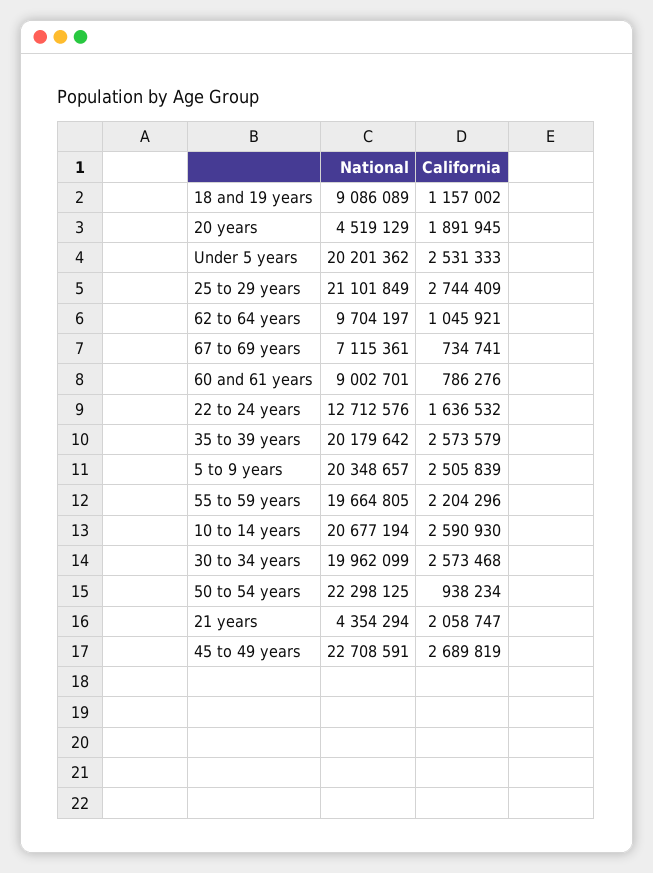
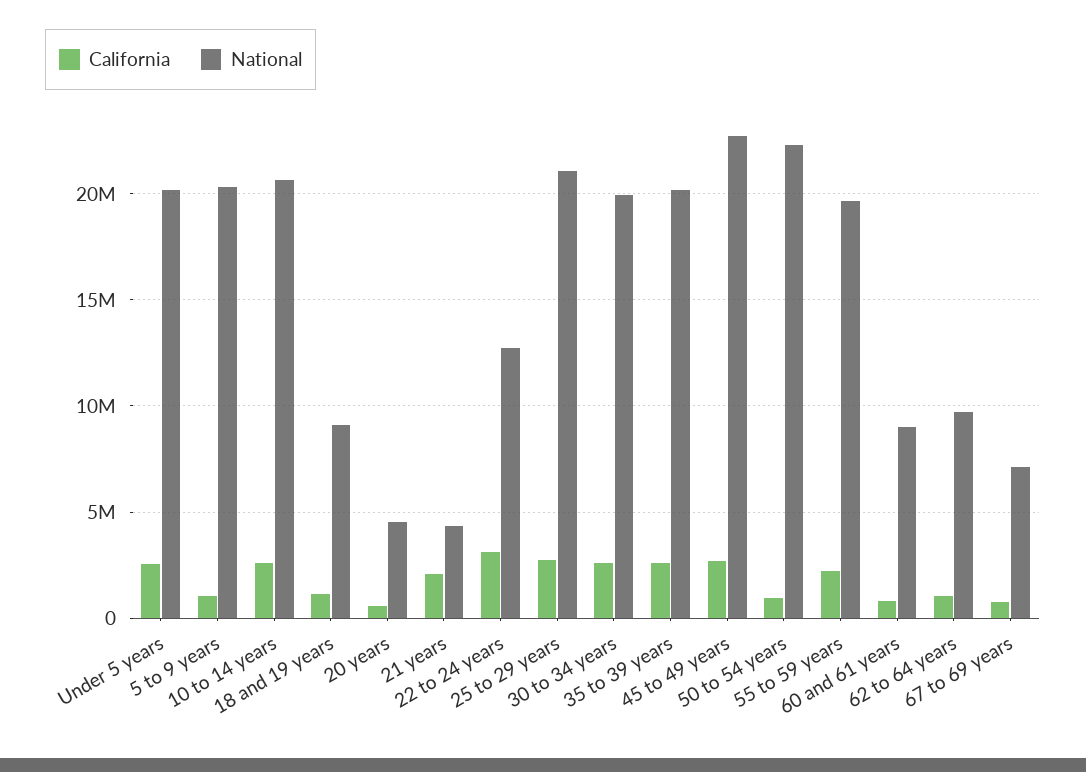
  {
    "National": {
      "18 and 19 years": 9086089,
      "20 years": 4519129,
      "Under 5 years": 20201362,
      "25 to 29 years": 21101849,
      "62 to 64 years": 9704197,
      "67 to 69 years": 7115361,
      "60 and 61 years": 9002701,
      "22 to 24 years": 12712576,
      "35 to 39 years": 20179642,
      "5 to 9 years": 20348657,
      "55 to 59 years": 19664805,
      "10 to 14 years": 20677194,
      "30 to 34 years": 19962099,
      "50 to 54 years": 22298125,
      "21 years": 4354294,
      "45 to 49 years": 22708591
    },
    "California": {
      "18 and 19 years": 1157002,
-     "20 years": 1891945,
+     "20 years": 500000,
      "Under 5 years": 2531333,
      "25 to 29 years": 2744409,
      "62 to 64 years": 1045921,
      "67 to 69 years": 734741,
      "60 and 61 years": 786276,
-     "22 to 24 years": 1636532,
+     "22 to 24 years": 3000000,
      "35 to 39 years": 2573579,
-     "5 to 9 years": 2505839,
+     "5 to 9 years": 1000000,
      "55 to 59 years": 2204296,
      "10 to 14 years": 2590930,
      "30 to 34 years": 2573468,
      "50 to 54 years": 938234,
      "21 years": 2058747,
      "45 to 49 years": 2689819
    }
  }

